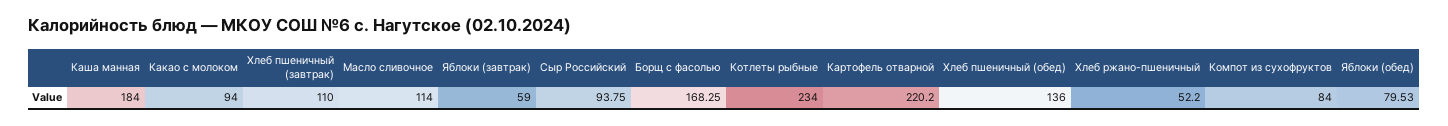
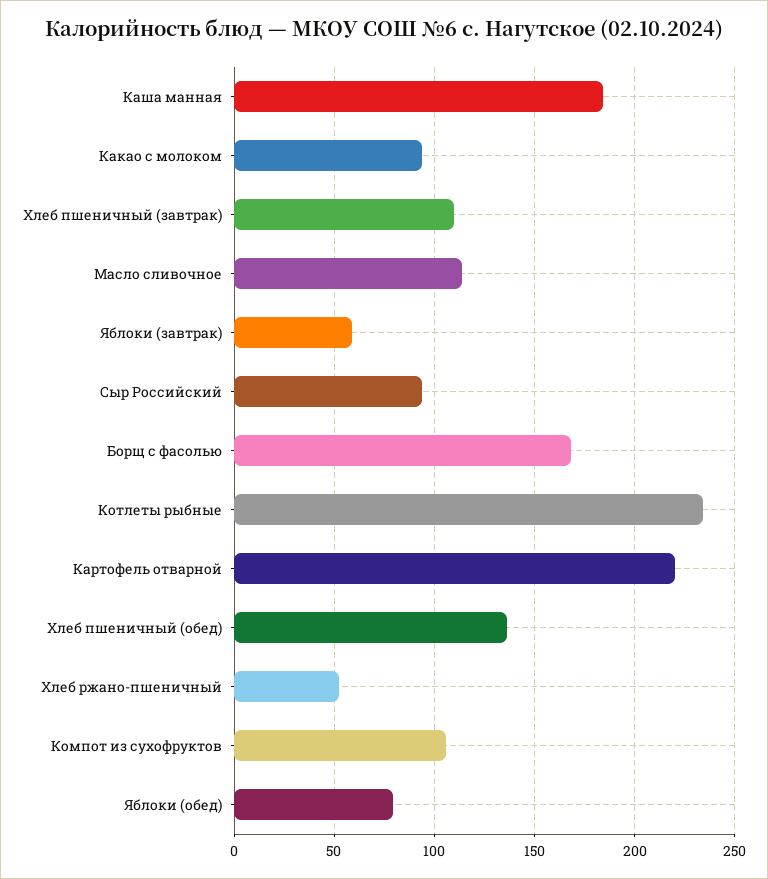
  {
    "Каша манная": 184,
    "Какао с молоком": 94,
    "Хлеб пшеничный (завтрак)": 110,
    "Масло сливочное": 114,
    "Яблоки (завтрак)": 59,
    "Сыр Российский": 93.75,
    "Борщ с фасолью": 168.25,
    "Котлеты рыбные": 234,
    "Картофель отварной": 220.2,
    "Хлеб пшеничный (обед)": 136,
    "Хлеб ржано-пшеничный": 52.2,
-   "Компот из сухофруктов": 84,
+   "Компот из сухофруктов": 105,
    "Яблоки (обед)": 79.53
  }

